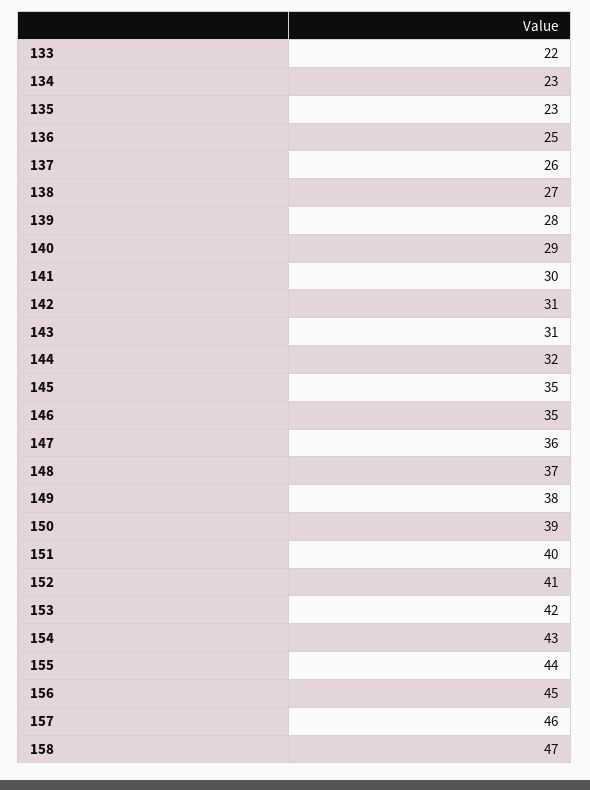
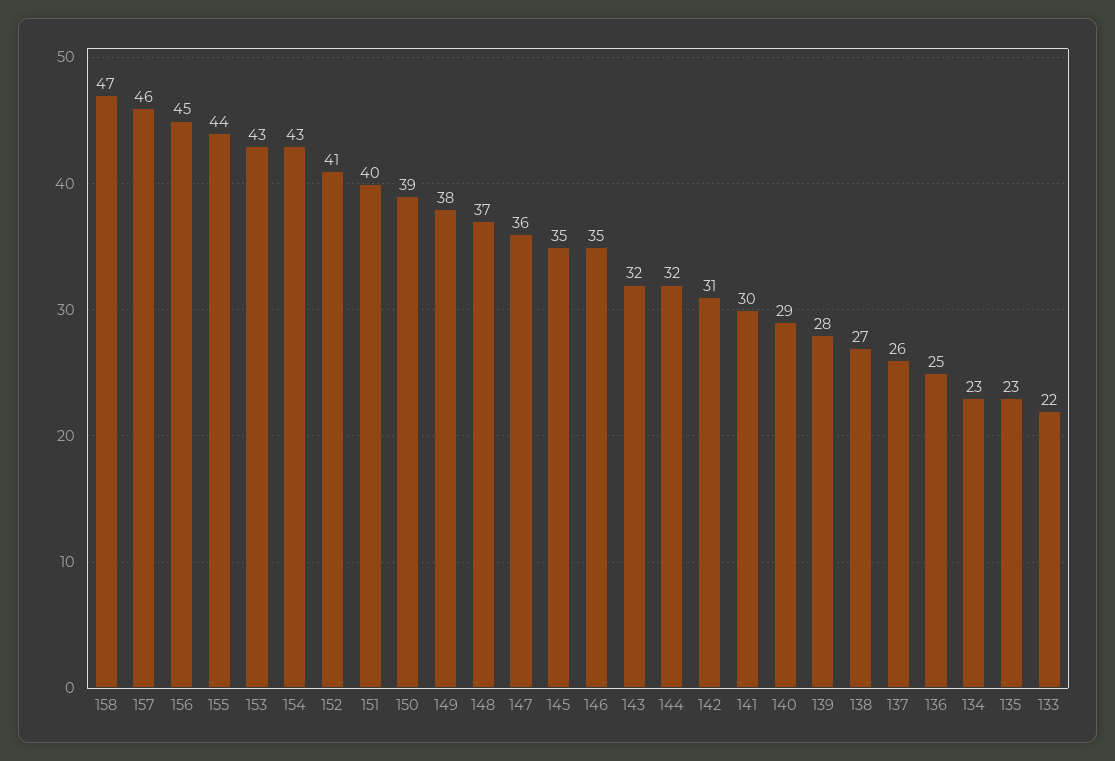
  {
    "133": 22,
    "134": 23,
    "135": 23,
    "136": 25,
    "137": 26,
    "138": 27,
    "139": 28,
    "140": 29,
    "141": 30,
    "142": 31,
-   "143": 31,
+   "143": 32,
    "144": 32,
    "145": 35,
    "146": 35,
    "147": 36,
    "148": 37,
    "149": 38,
    "150": 39,
    "151": 40,
    "152": 41,
-   "153": 42,
+   "153": 43,
    "154": 43,
    "155": 44,
    "156": 45,
    "157": 46,
    "158": 47
  }

